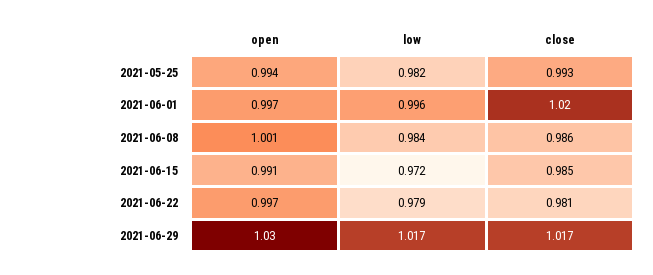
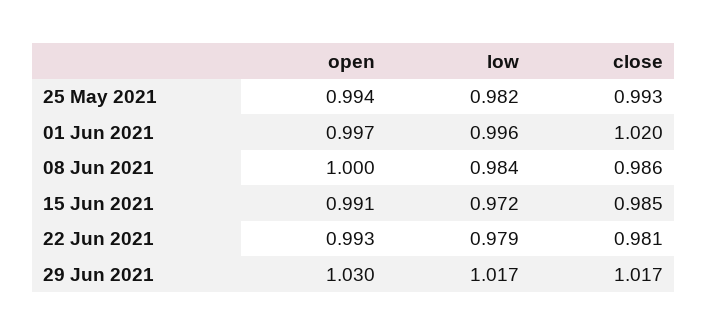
  {
    "open": {
      "2021-05-25": 0.994,
      "2021-06-01": 0.997,
-     "2021-06-08": 1.001,
+     "2021-06-08": 1,
      "2021-06-15": 0.991,
-     "2021-06-22": 0.997,
+     "2021-06-22": 0.993,
      "2021-06-29": 1.03
    },
    "low": {
      "2021-05-25": 0.982,
      "2021-06-01": 0.996,
      "2021-06-08": 0.984,
      "2021-06-15": 0.972,
      "2021-06-22": 0.979,
      "2021-06-29": 1.017
    },
    "close": {
      "2021-05-25": 0.993,
      "2021-06-01": 1.02,
      "2021-06-08": 0.986,
      "2021-06-15": 0.985,
      "2021-06-22": 0.981,
      "2021-06-29": 1.017
    }
  }

